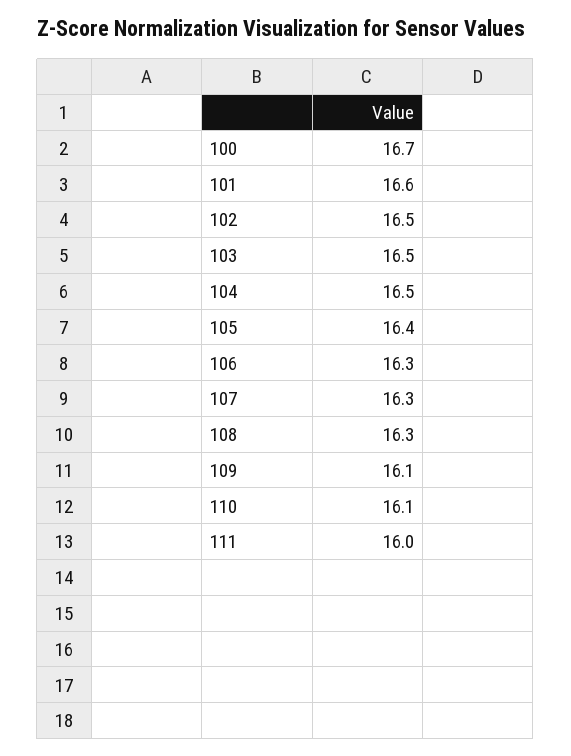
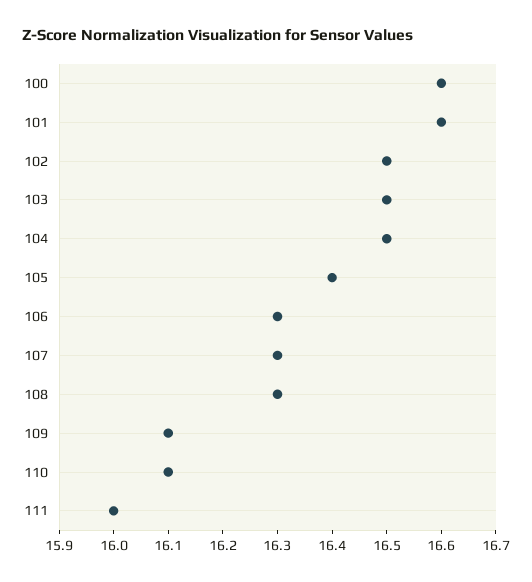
  {
-   "100": 16.7,
+   "100": 16.6,
    "101": 16.6,
    "102": 16.5,
    "103": 16.5,
    "104": 16.5,
    "105": 16.4,
    "106": 16.3,
    "107": 16.3,
    "108": 16.3,
    "109": 16.1,
    "110": 16.1,
    "111": 16
  }

